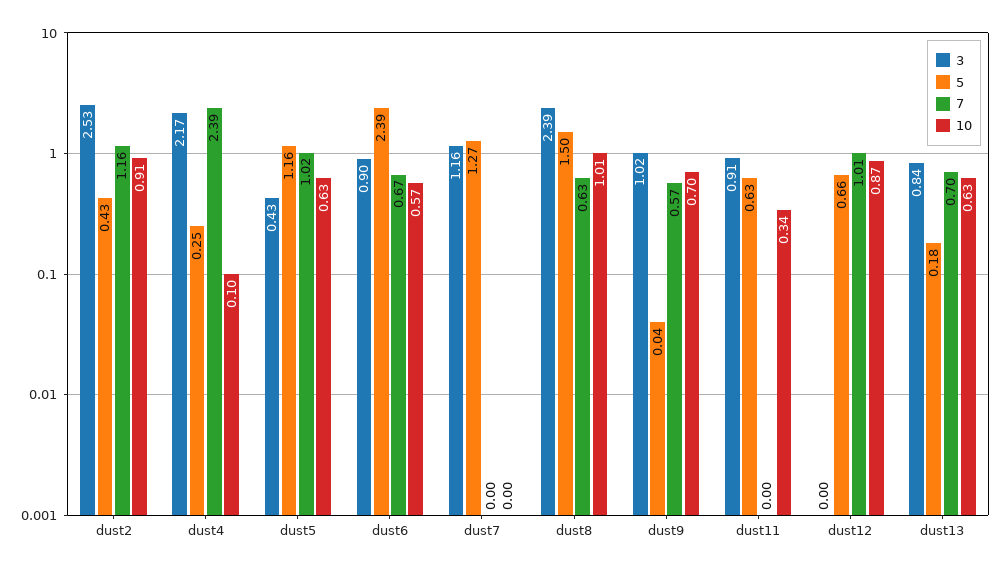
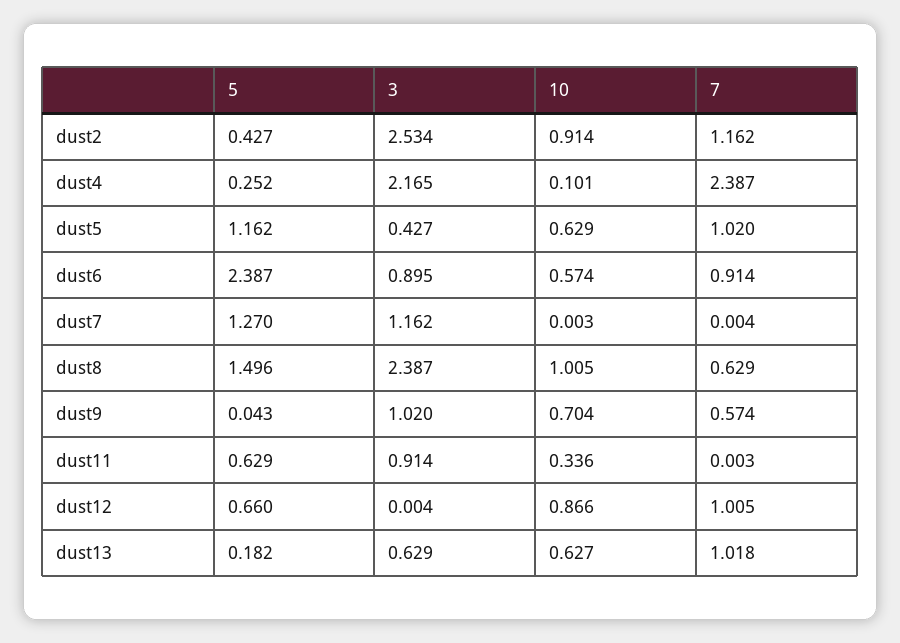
  {
    "3": {
      "dust2": 2.534,
      "dust4": 2.165,
      "dust5": 0.427,
      "dust6": 0.895,
      "dust7": 1.162,
      "dust8": 2.387,
      "dust9": 1.02,
      "dust11": 0.914,
      "dust12": 0.004,
-     "dust13": 0.84
+     "dust13": 0.629
    },
    "5": {
      "dust2": 0.427,
      "dust4": 0.252,
      "dust5": 1.162,
      "dust6": 2.387,
      "dust7": 1.27,
      "dust8": 1.496,
      "dust9": 0.043,
      "dust11": 0.629,
      "dust12": 0.66,
      "dust13": 0.182
    },
    "7": {
      "dust2": 1.162,
      "dust4": 2.387,
      "dust5": 1.02,
-     "dust6": 0.67,
+     "dust6": 0.914,
      "dust7": 0.004,
      "dust8": 0.629,
      "dust9": 0.574,
      "dust11": 0.003,
      "dust12": 1.005,
-     "dust13": 0.7
+     "dust13": 1.018
    },
    "10": {
      "dust2": 0.914,
      "dust4": 0.101,
      "dust5": 0.629,
      "dust6": 0.574,
      "dust7": 0.003,
      "dust8": 1.005,
      "dust9": 0.704,
      "dust11": 0.336,
      "dust12": 0.866,
      "dust13": 0.627
    }
  }

